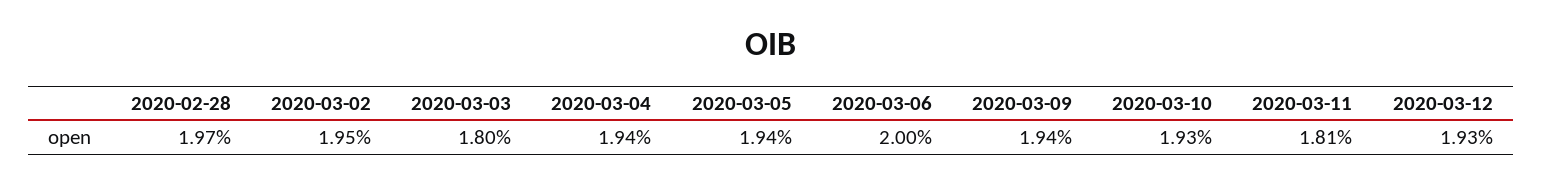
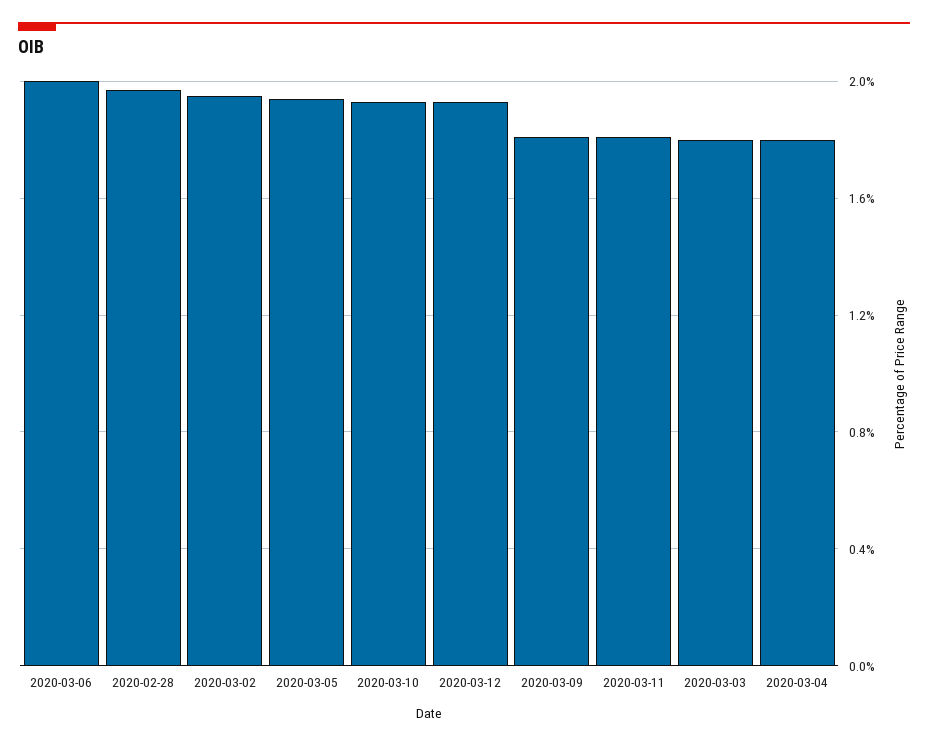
  {
    "2020-02-28": 1.97,
    "2020-03-02": 1.95,
    "2020-03-03": 1.8,
-   "2020-03-04": 1.94,
+   "2020-03-04": 1.8,
    "2020-03-05": 1.94,
    "2020-03-06": 2,
-   "2020-03-09": 1.94,
+   "2020-03-09": 1.8,
    "2020-03-10": 1.93,
    "2020-03-11": 1.81,
    "2020-03-12": 1.93
  }

